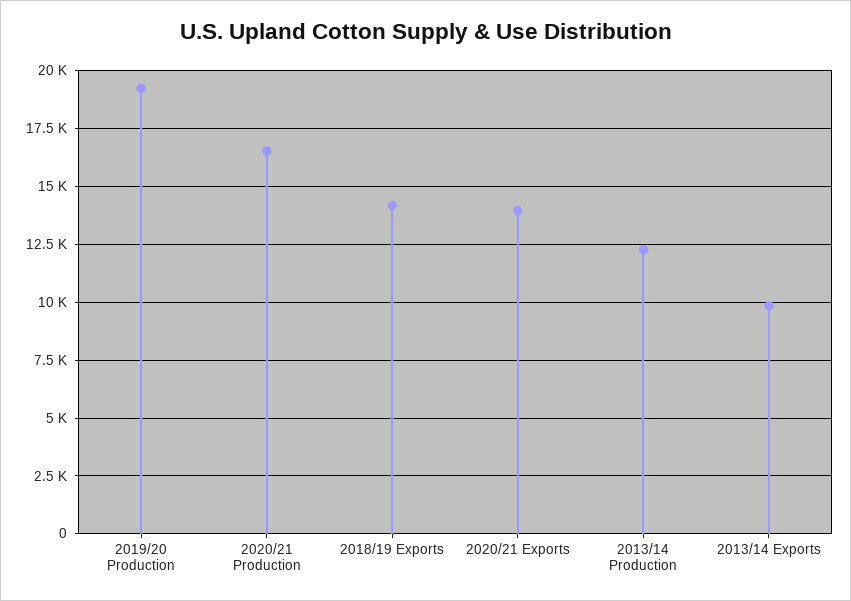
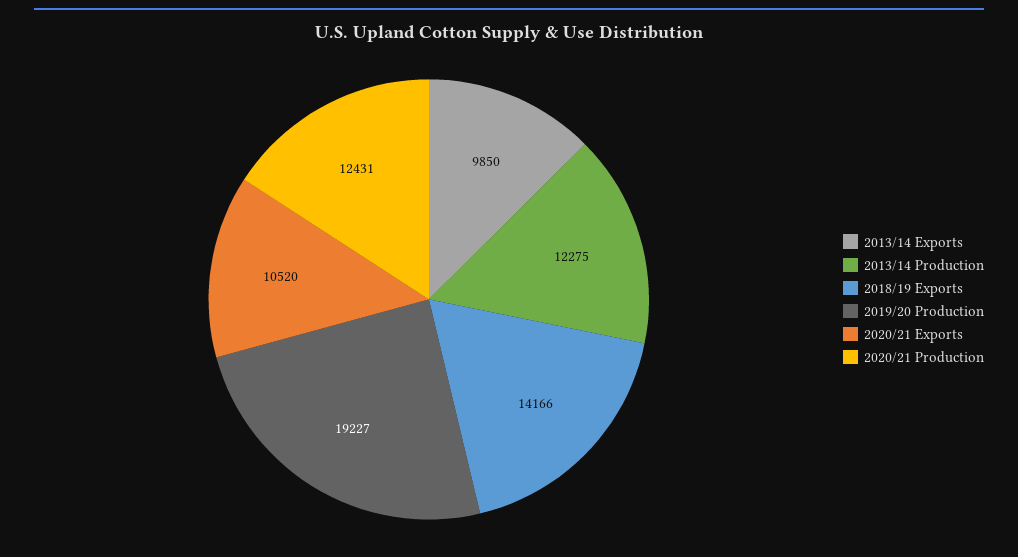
  {
    "2019/20 Production": 19227,
-   "2020/21 Production": 16500,
+   "2020/21 Production": 12431,
    "2018/19 Exports": 14166,
-   "2020/21 Exports": 14000,
+   "2020/21 Exports": 10520,
    "2013/14 Production": 12275,
    "2013/14 Exports": 9850
  }

